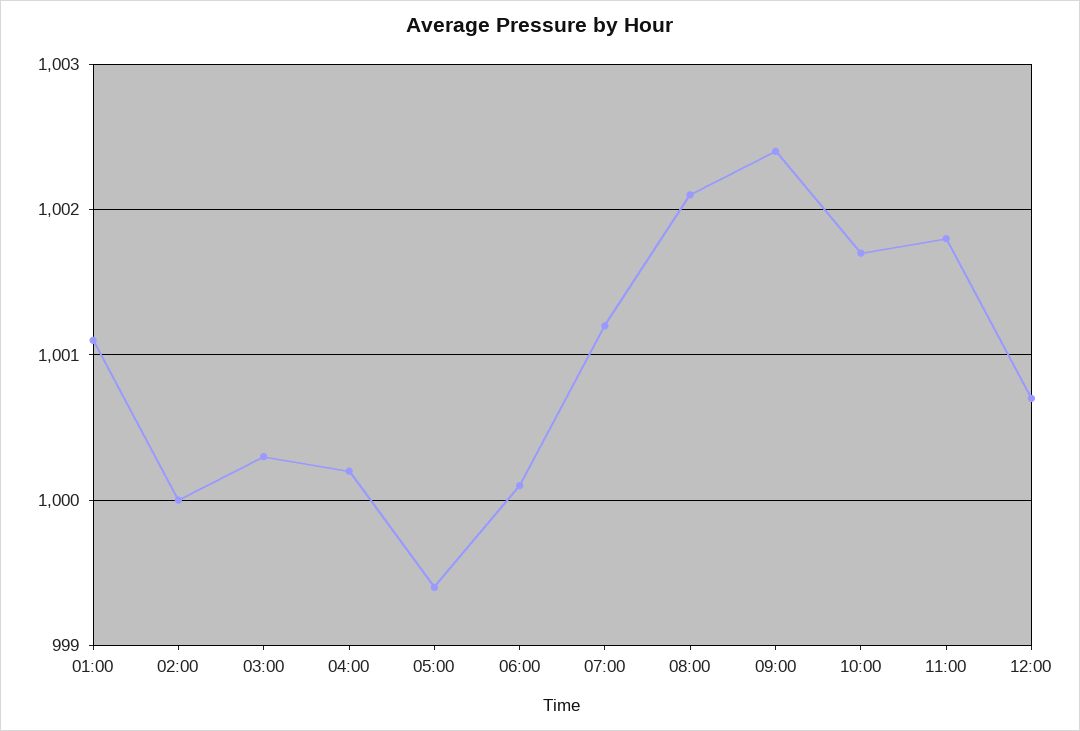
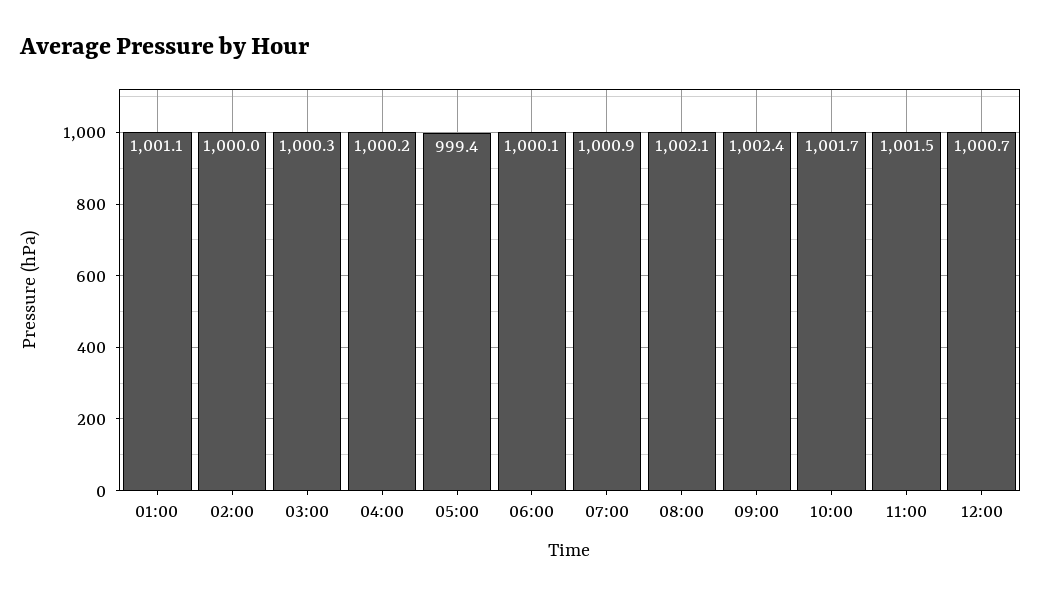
  {
    "01:00": 1001.1,
    "02:00": 1000,
    "03:00": 1000.3,
    "04:00": 1000.2,
    "05:00": 999.4,
    "06:00": 1000.1,
-   "07:00": 1001.2,
+   "07:00": 1000.9,
    "08:00": 1002.1,
    "09:00": 1002.4,
    "10:00": 1001.7,
-   "11:00": 1001.8,
+   "11:00": 1001.5,
    "12:00": 1000.7
  }

